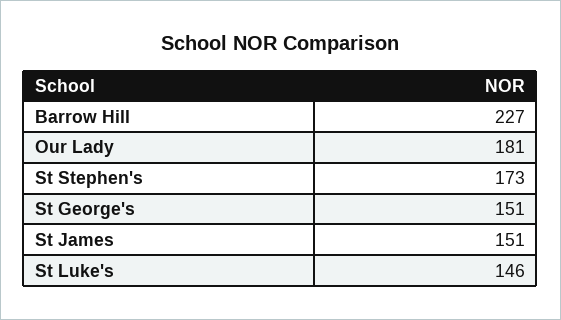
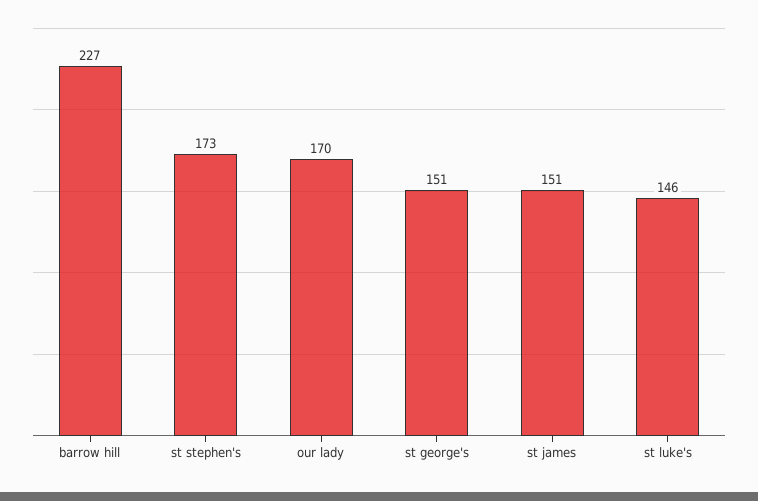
  {
    "Barrow Hill": 227,
-   "Our Lady": 181,
+   "Our Lady": 170,
    "St Stephen's": 173,
    "St George's": 151,
    "St James": 151,
    "St Luke's": 146
  }

